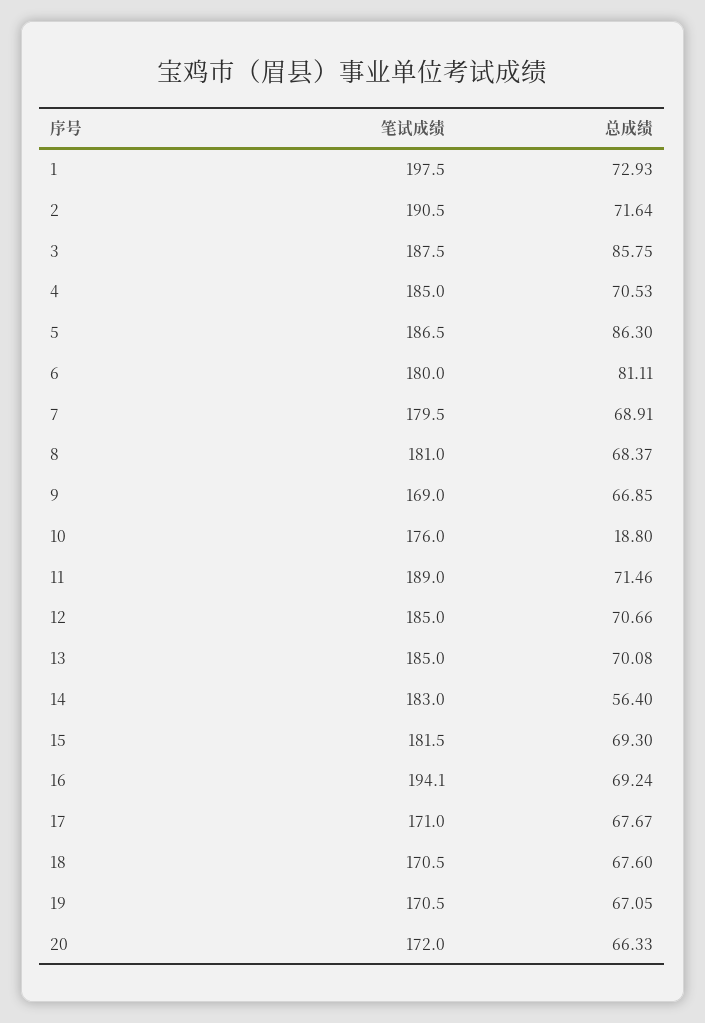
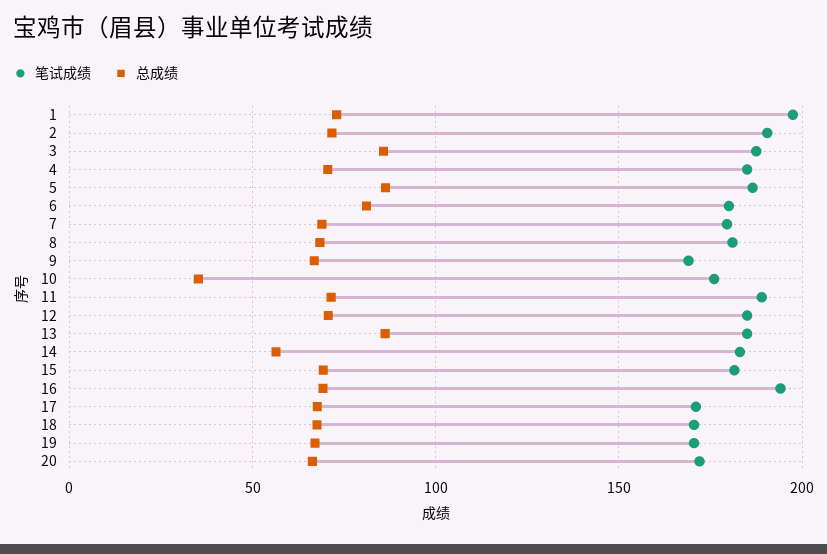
  {
    "笔试成绩": {
      "1": 197.5,
      "2": 190.5,
      "3": 187.5,
      "4": 185,
      "5": 186.5,
      "6": 180,
      "7": 179.5,
      "8": 181,
      "9": 169,
      "10": 176,
      "11": 189,
      "12": 185,
      "13": 185,
      "14": 183,
      "15": 181.5,
      "16": 194.1,
      "17": 171,
      "18": 170.5,
      "19": 170.5,
      "20": 172
    },
    "总成绩": {
      "1": 72.93,
      "2": 71.64,
      "3": 85.75,
      "4": 70.53,
      "5": 86.3,
      "6": 81.11,
      "7": 68.91,
      "8": 68.37,
      "9": 66.85,
-     "10": 18.8,
+     "10": 35,
      "11": 71.46,
      "12": 70.66,
-     "13": 70.08,
+     "13": 85,
      "14": 56.4,
      "15": 69.3,
      "16": 69.24,
      "17": 67.67,
      "18": 67.6,
      "19": 67.05,
      "20": 66.33
    }
  }

